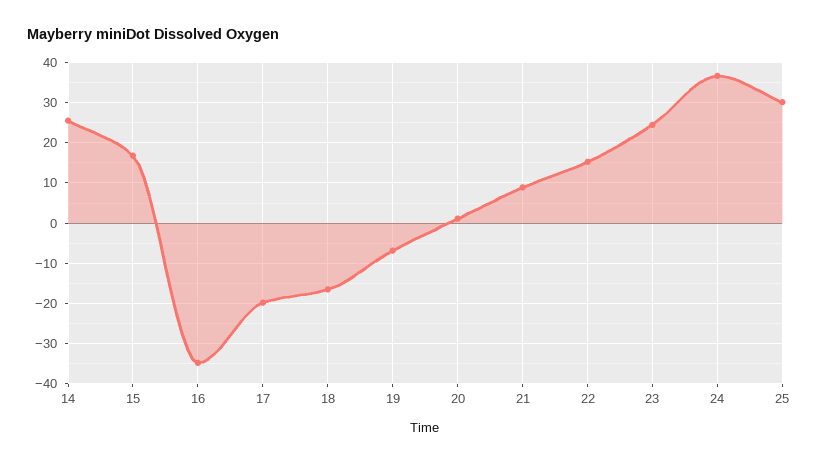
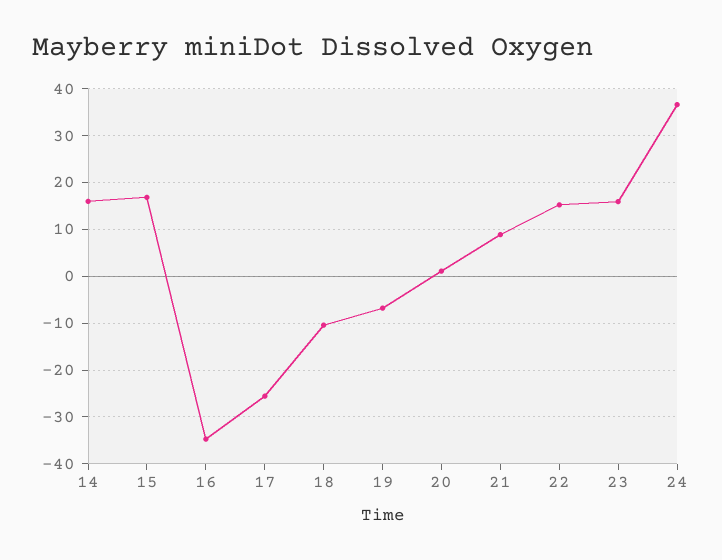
  {
-   "14": 26,
+   "14": 16,
    "15": 16,
    "16": -34,
-   "17": -20,
+   "17": -26,
-   "18": -16,
+   "18": -10,
    "19": -6,
    "20": 2,
    "21": 8,
    "22": 16,
-   "23": 24,
+   "23": 16,
-   "24": 36,
+   "24": 36
-   "25": 30
  }

